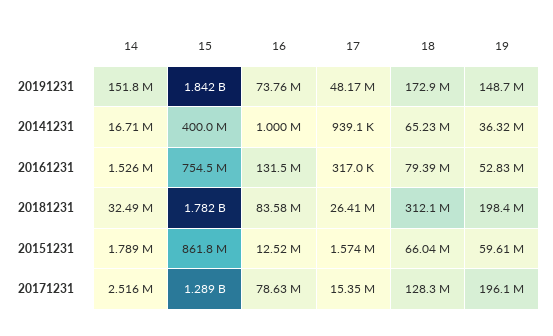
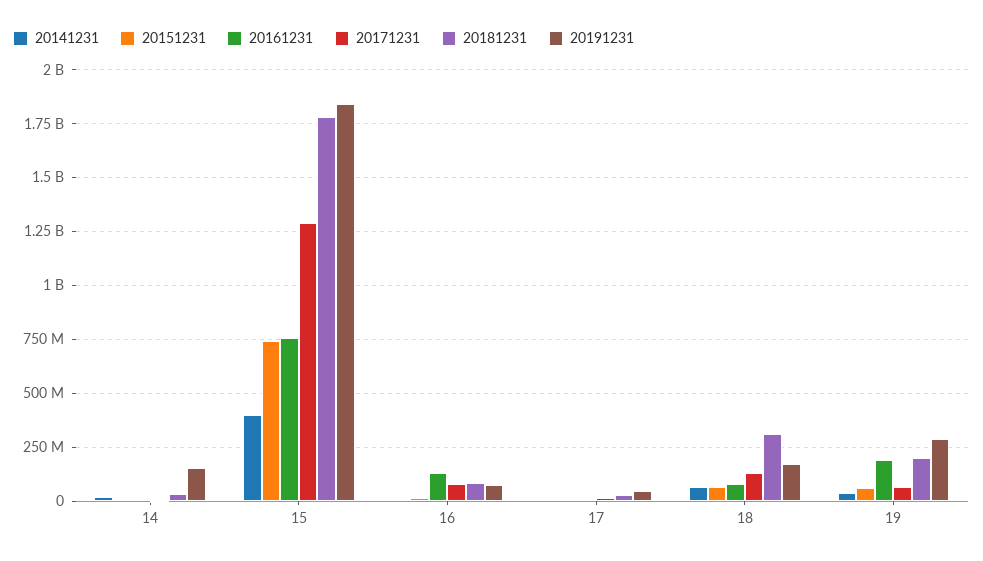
  {
    "20191231": {
      "14": 151800000,
      "15": 1842000000,
      "16": 73760000,
      "17": 48170000,
      "18": 172900000,
-     "19": 148700000
+     "19": 300000000
    },
    "20141231": {
      "14": 16710000,
      "15": 400000000,
      "16": 1000000,
      "17": 939100,
      "18": 65230000,
      "19": 36320000
    },
    "20161231": {
      "14": 1526000,
      "15": 754500000,
      "16": 131500000,
      "17": 317000,
      "18": 79390000,
-     "19": 52830000
+     "19": 200000000
    },
    "20181231": {
      "14": 32490000,
      "15": 1782000000,
      "16": 83580000,
      "17": 26410000,
      "18": 312100000,
      "19": 198400000
    },
    "20151231": {
      "14": 1789000,
-     "15": 861800000,
+     "15": 750000000,
      "16": 12520000,
      "17": 1574000,
      "18": 66040000,
      "19": 59610000
    },
    "20171231": {
      "14": 2516000,
      "15": 1289000000,
      "16": 78630000,
      "17": 15350000,
      "18": 128300000,
-     "19": 196100000
+     "19": 50000000
    }
  }

